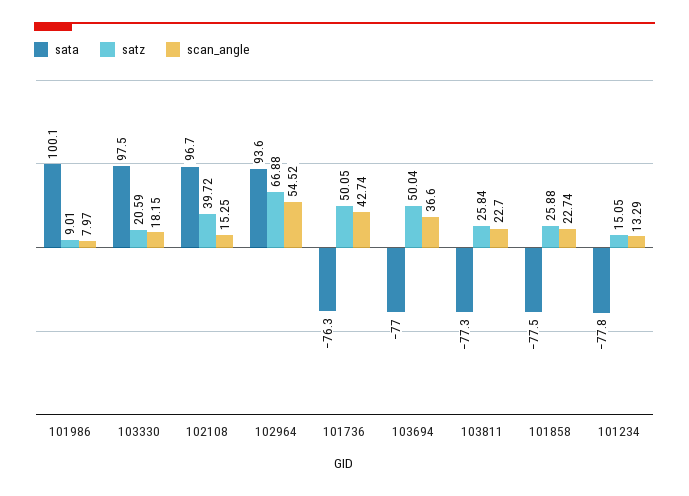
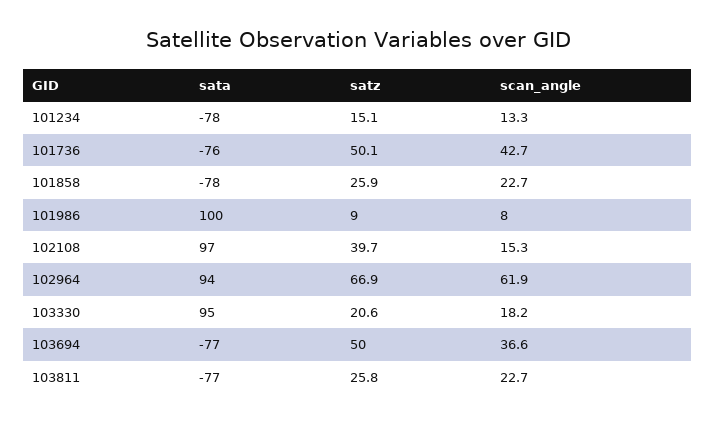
  {
    "sata": {
      "101986": 100.1,
-     "103330": 97.5,
+     "103330": 95,
      "102108": 96.7,
      "102964": 93.6,
      "101736": -76.3,
      "103694": -77,
      "103811": -77.3,
      "101858": -77.5,
      "101234": -77.8
    },
    "satz": {
      "101986": 9.01,
      "103330": 20.59,
      "102108": 39.72,
      "102964": 66.88,
      "101736": 50.05,
      "103694": 50.04,
      "103811": 25.84,
      "101858": 25.88,
      "101234": 15.05
    },
    "scan_angle": {
      "101986": 7.97,
      "103330": 18.15,
      "102108": 15.25,
-     "102964": 54.52,
+     "102964": 61.9,
      "101736": 42.74,
      "103694": 36.6,
      "103811": 22.7,
      "101858": 22.74,
      "101234": 13.29
    }
  }

